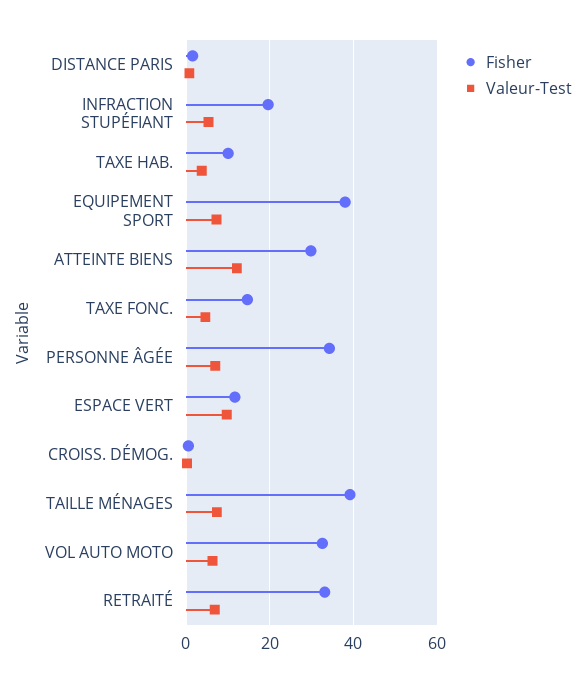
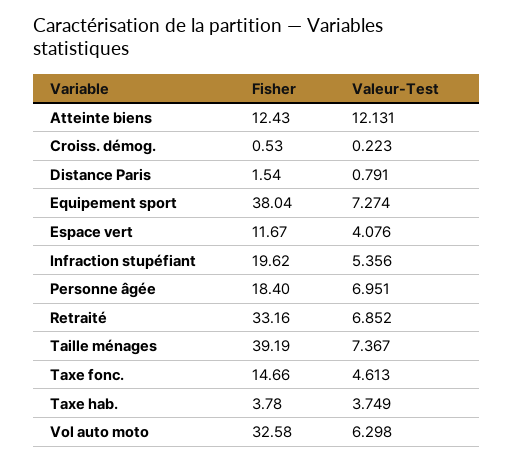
  {
    "Fisher": {
      "DISTANCE PARIS": 1.54,
      "INFRACTION STUPÉFIANT": 19.62,
-     "TAXE HAB.": 10,
+     "TAXE HAB.": 3.78,
      "EQUIPEMENT SPORT": 38.04,
-     "ATTEINTE BIENS": 30,
+     "ATTEINTE BIENS": 12.43,
      "TAXE FONC.": 14.66,
-     "PERSONNE ÂGÉE": 34,
+     "PERSONNE ÂGÉE": 18.4,
      "ESPACE VERT": 11.67,
      "CROISS. DÉMOG.": 0.53,
      "TAILLE MÉNAGES": 39.19,
      "VOL AUTO MOTO": 32.58,
      "RETRAITÉ": 33.16
    },
    "Valeur-Test": {
      "DISTANCE PARIS": 0.791,
      "INFRACTION STUPÉFIANT": 5.356,
      "TAXE HAB.": 3.749,
      "EQUIPEMENT SPORT": 7.274,
      "ATTEINTE BIENS": 12.131,
      "TAXE FONC.": 4.613,
      "PERSONNE ÂGÉE": 6.951,
-     "ESPACE VERT": 10,
+     "ESPACE VERT": 4.076,
      "CROISS. DÉMOG.": 0.223,
      "TAILLE MÉNAGES": 7.367,
      "VOL AUTO MOTO": 6.298,
      "RETRAITÉ": 6.852
    }
  }

